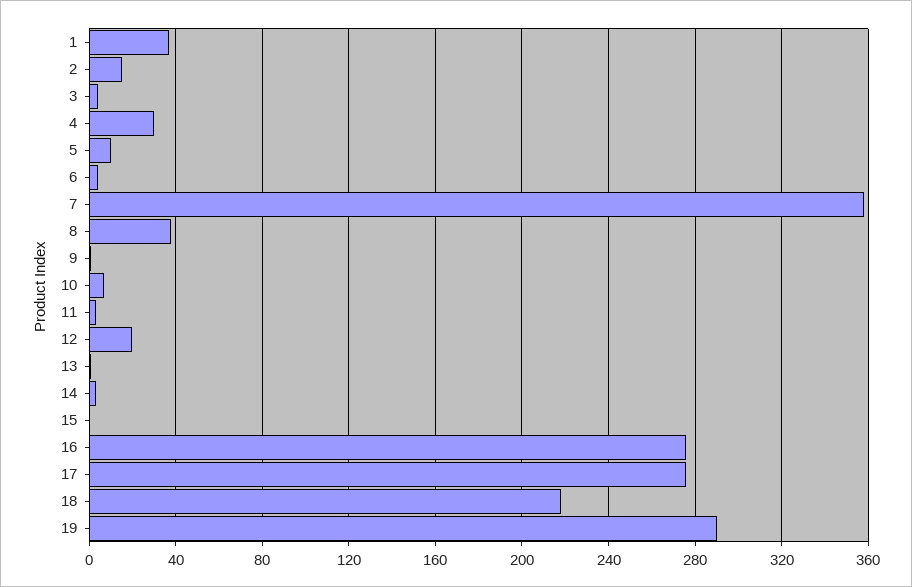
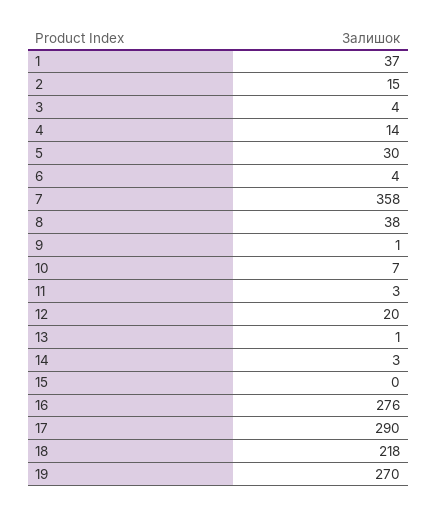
  {
    "1": 37,
    "2": 15,
    "3": 4,
-   "4": 30,
+   "4": 14,
-   "5": 10,
+   "5": 30,
    "6": 4,
    "7": 358,
    "8": 38,
    "9": 1,
    "10": 7,
    "11": 3,
    "12": 20,
    "13": 1,
    "14": 3,
    "15": 0,
    "16": 276,
-   "17": 275,
+   "17": 290,
    "18": 218,
-   "19": 290
+   "19": 270
  }

